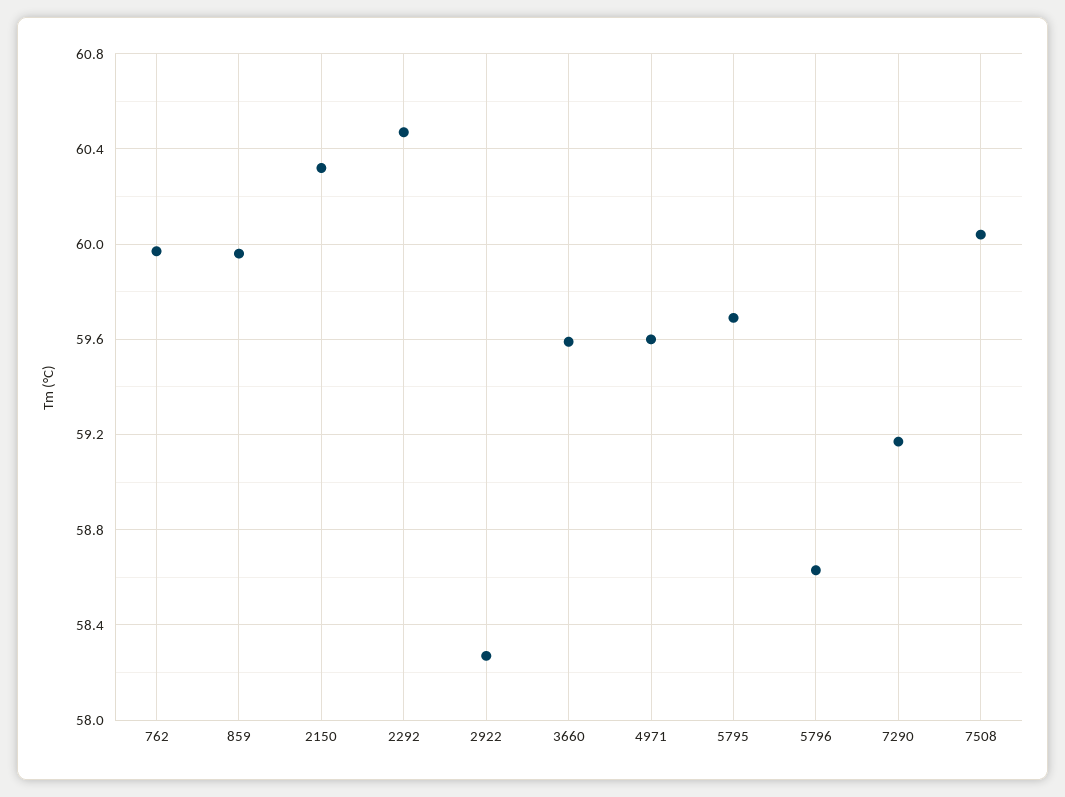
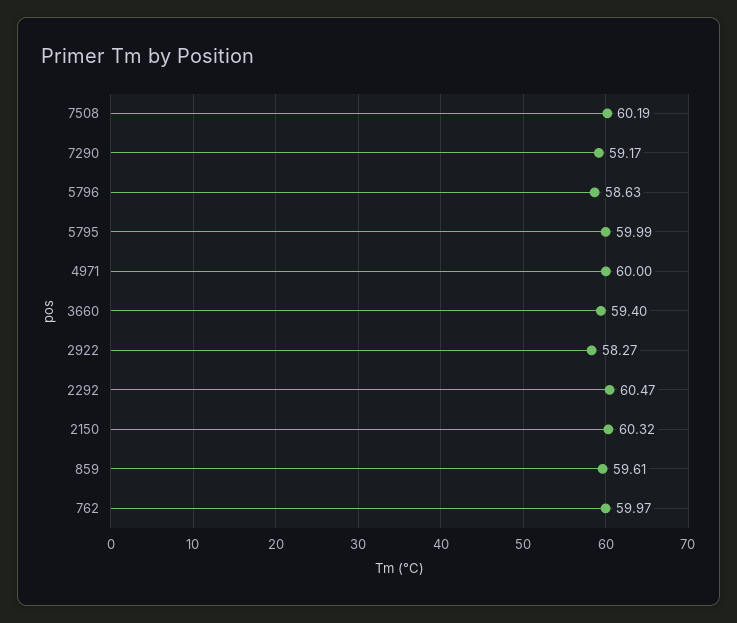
  {
    "762": 59.97,
-   "859": 59.95,
+   "859": 59.61,
    "2150": 60.32,
    "2292": 60.47,
    "2922": 58.27,
-   "3660": 59.6,
+   "3660": 59.4,
-   "4971": 59.6,
+   "4971": 60,
-   "5795": 59.7,
+   "5795": 59.99,
    "5796": 58.63,
    "7290": 59.17,
-   "7508": 60.05
+   "7508": 60.19
  }

